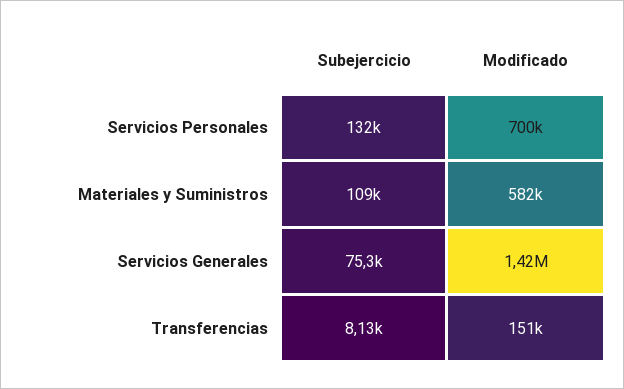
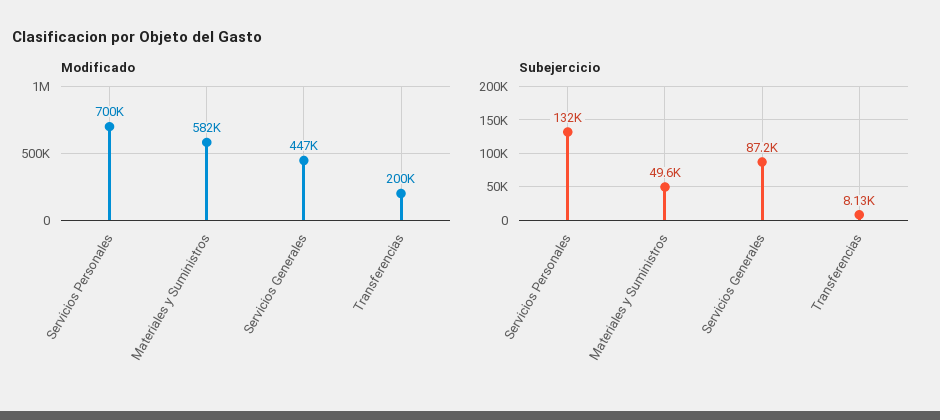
  {
    "Subejercicio": {
      "Servicios Personales": 132000,
-     "Materiales y Suministros": 109000,
+     "Materiales y Suministros": 49600,
-     "Servicios Generales": 75300,
+     "Servicios Generales": 87200,
      "Transferencias": 8130
    },
    "Modificado": {
      "Servicios Personales": 700000,
      "Materiales y Suministros": 582000,
-     "Servicios Generales": 1420000,
+     "Servicios Generales": 447000,
-     "Transferencias": 151000
+     "Transferencias": 200000
    }
  }

